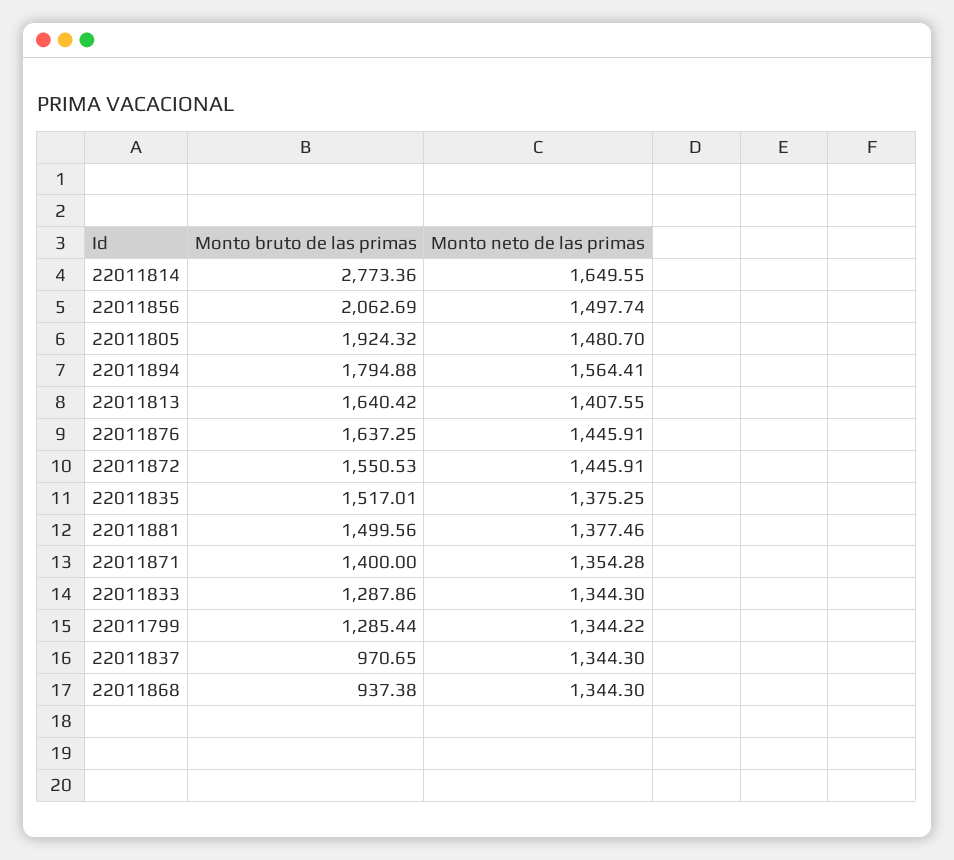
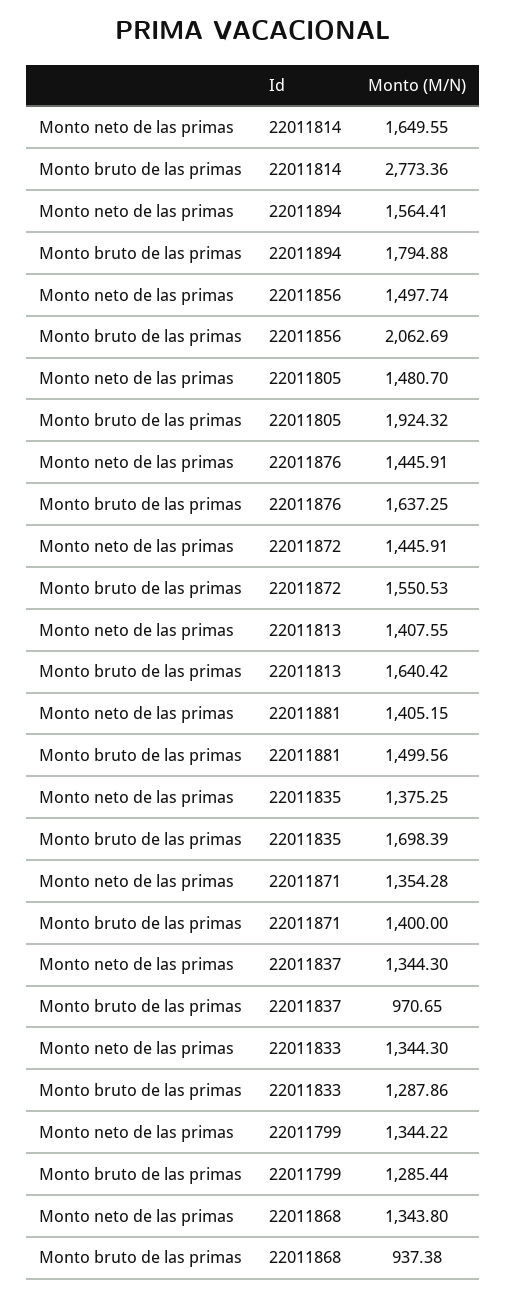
  {
    "Monto bruto de las primas": {
      "22011814": 2773.36,
      "22011856": 2062.69,
      "22011805": 1924.32,
      "22011894": 1794.88,
      "22011813": 1640.42,
      "22011876": 1637.25,
      "22011872": 1550.53,
-     "22011835": 1517.01,
+     "22011835": 1698.39,
      "22011881": 1499.56,
      "22011871": 1400,
      "22011833": 1287.86,
      "22011799": 1285.44,
      "22011837": 970.65,
      "22011868": 937.38
    },
    "Monto neto de las primas": {
      "22011814": 1649.55,
      "22011856": 1497.74,
      "22011805": 1480.7,
      "22011894": 1564.41,
      "22011813": 1407.55,
      "22011876": 1445.91,
      "22011872": 1445.91,
      "22011835": 1375.25,
-     "22011881": 1377.46,
+     "22011881": 1405.15,
      "22011871": 1354.28,
      "22011833": 1344.3,
      "22011799": 1344.22,
      "22011837": 1344.3,
-     "22011868": 1344.3
+     "22011868": 1343.8
    }
  }

